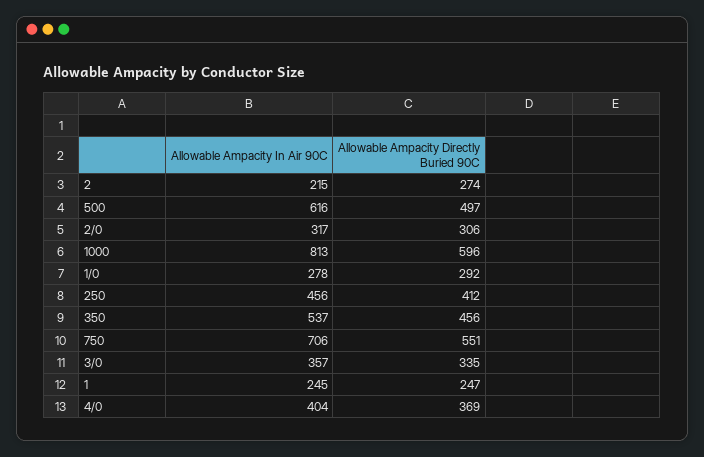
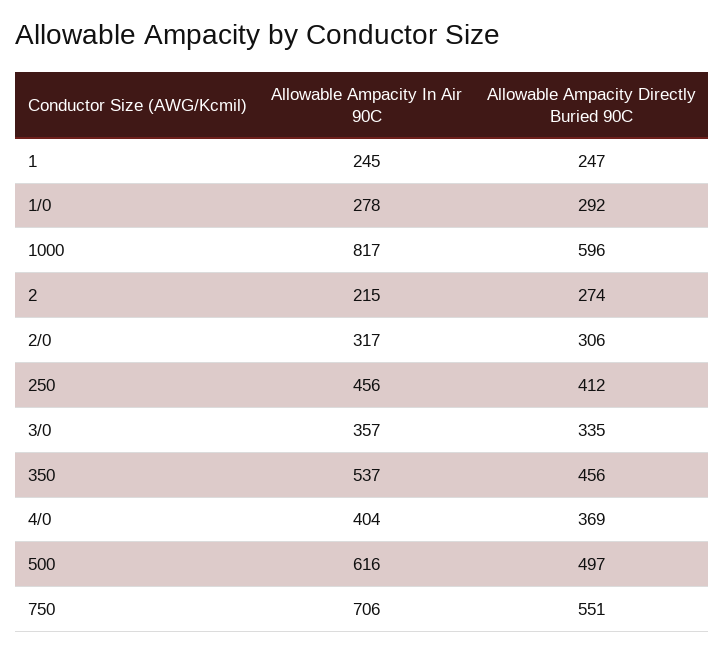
  {
    "Allowable Ampacity In Air 90C": {
      "2": 215,
      "500": 616,
      "2/0": 317,
-     "1000": 813,
+     "1000": 817,
      "1/0": 278,
      "250": 456,
      "350": 537,
      "750": 706,
      "3/0": 357,
      "1": 245,
      "4/0": 404
    },
    "Allowable Ampacity Directly Buried 90C": {
      "2": 274,
      "500": 497,
      "2/0": 306,
      "1000": 596,
      "1/0": 292,
      "250": 412,
      "350": 456,
      "750": 551,
      "3/0": 335,
      "1": 247,
      "4/0": 369
    }
  }

